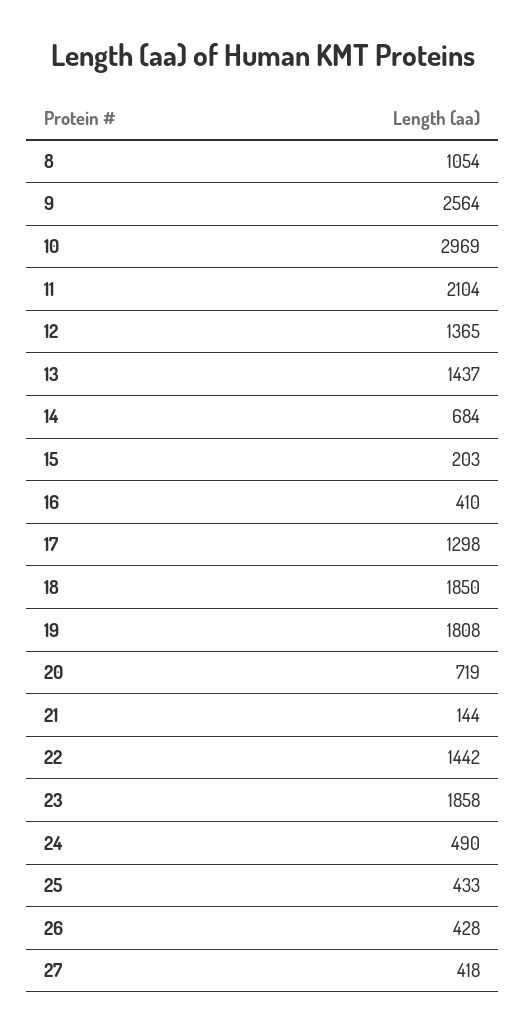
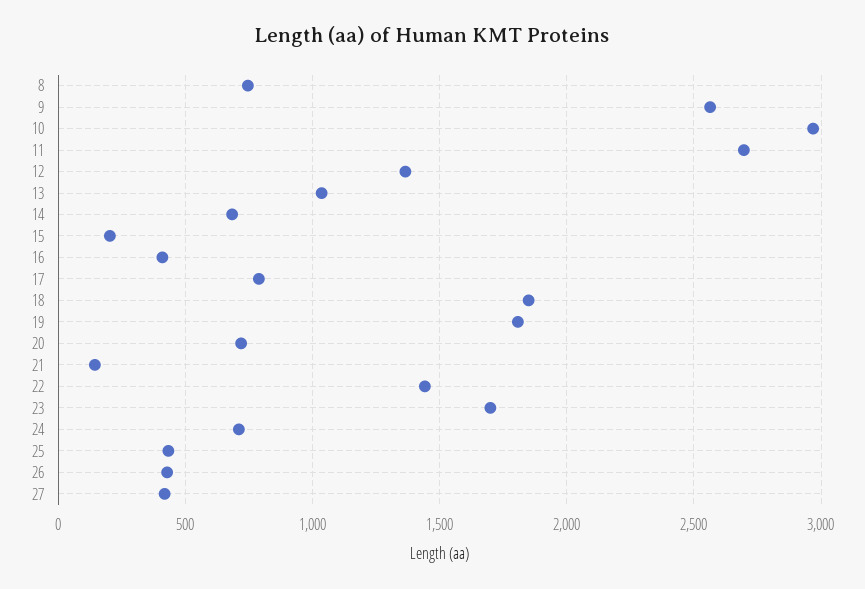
  {
-   "8": 1054,
+   "8": 750,
    "9": 2564,
    "10": 2969,
-   "11": 2104,
+   "11": 2700,
    "12": 1365,
-   "13": 1437,
+   "13": 1050,
    "14": 684,
    "15": 203,
    "16": 410,
-   "17": 1298,
+   "17": 800,
    "18": 1850,
    "19": 1808,
    "20": 719,
    "21": 144,
    "22": 1442,
-   "23": 1858,
+   "23": 1700,
-   "24": 490,
+   "24": 700,
    "25": 433,
    "26": 428,
    "27": 418
  }

